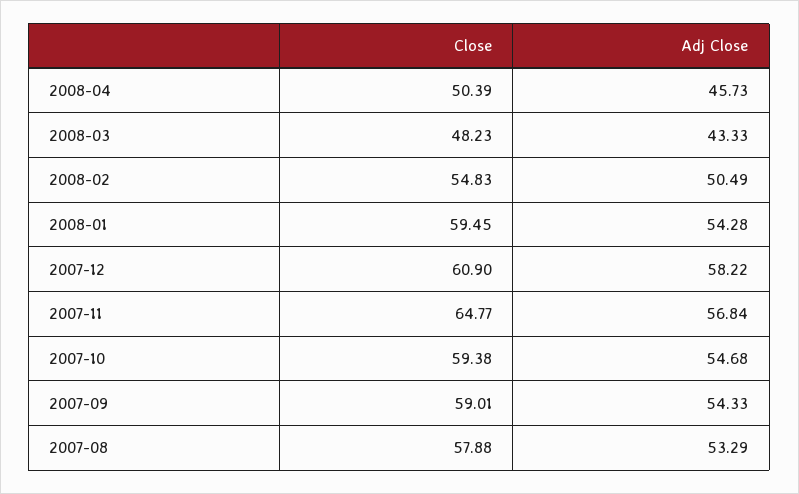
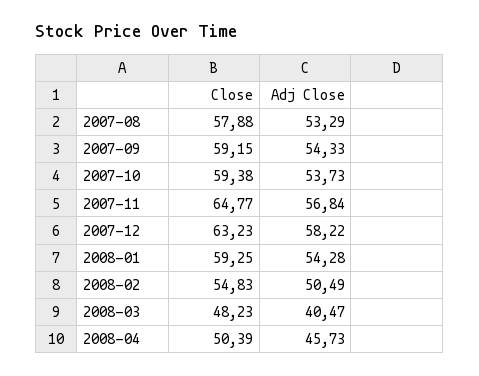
  {
    "Close": {
      "2008-04": 50.39,
      "2008-03": 48.23,
      "2008-02": 54.83,
-     "2008-01": 59.45,
+     "2008-01": 59.25,
-     "2007-12": 60.9,
+     "2007-12": 63.23,
      "2007-11": 64.77,
      "2007-10": 59.38,
-     "2007-09": 59.01,
+     "2007-09": 59.15,
      "2007-08": 57.88
    },
    "Adj Close": {
      "2008-04": 45.73,
-     "2008-03": 43.33,
+     "2008-03": 40.47,
      "2008-02": 50.49,
      "2008-01": 54.28,
      "2007-12": 58.22,
      "2007-11": 56.84,
-     "2007-10": 54.68,
+     "2007-10": 53.73,
      "2007-09": 54.33,
      "2007-08": 53.29
    }
  }

